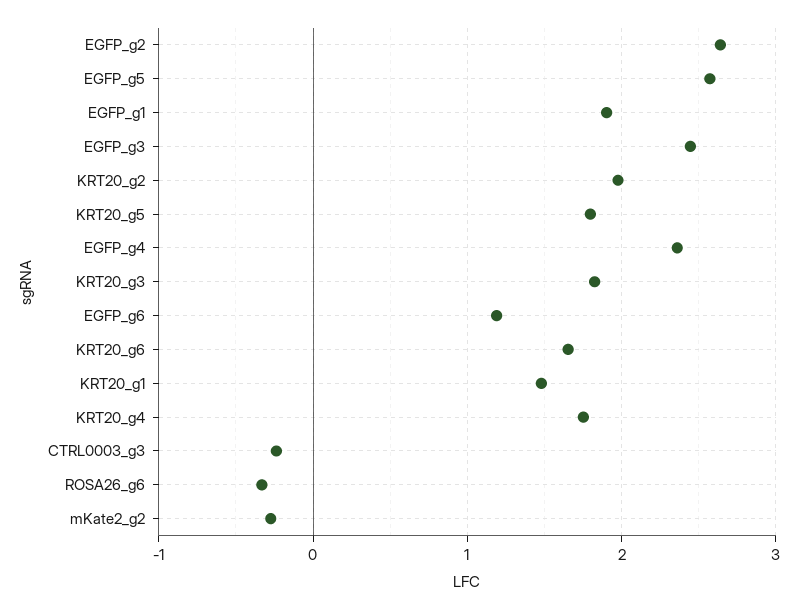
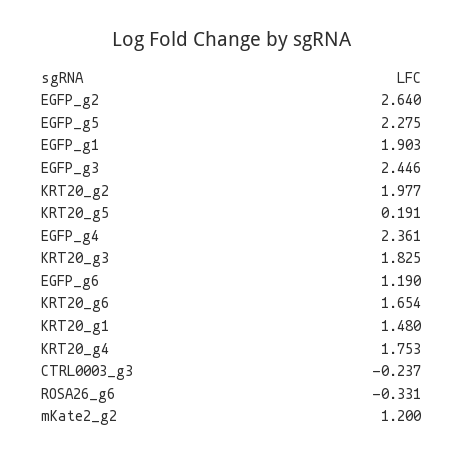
  {
    "EGFP_g2": 2.64,
-   "EGFP_g5": 2.6,
+   "EGFP_g5": 2.275,
    "EGFP_g1": 1.903,
    "EGFP_g3": 2.446,
    "KRT20_g2": 1.977,
-   "KRT20_g5": 1.8,
+   "KRT20_g5": 0.191,
    "EGFP_g4": 2.361,
    "KRT20_g3": 1.825,
    "EGFP_g6": 1.19,
    "KRT20_g6": 1.654,
    "KRT20_g1": 1.48,
    "KRT20_g4": 1.753,
    "CTRL0003_g3": -0.237,
    "ROSA26_g6": -0.331,
-   "mKate2_g2": -0.3
+   "mKate2_g2": 1.2
  }

